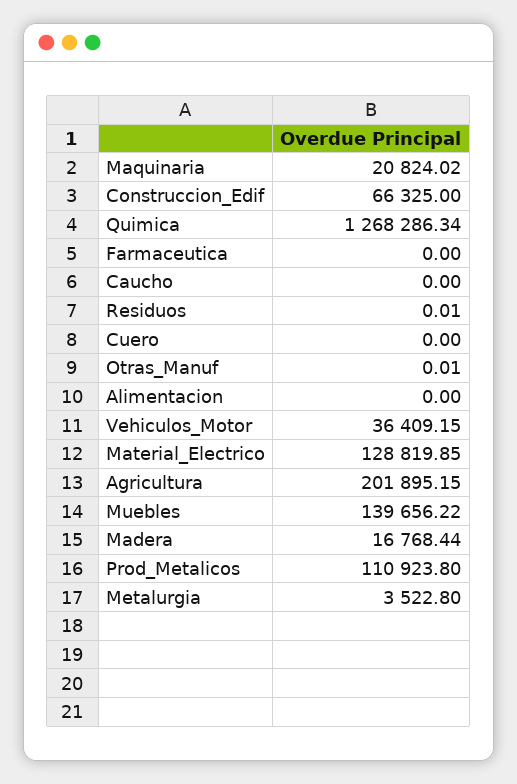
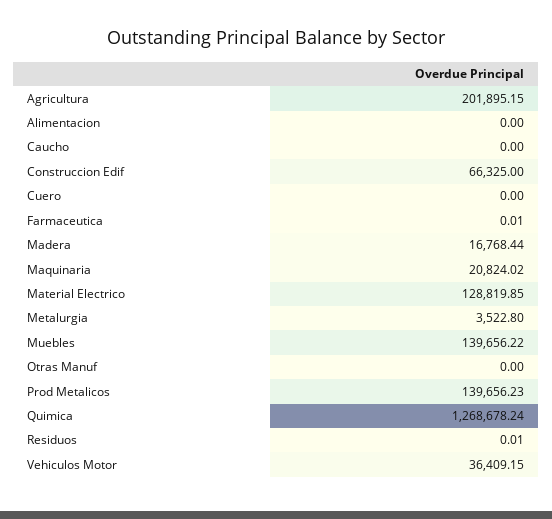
  {
    "Maquinaria": 20824.02,
    "Construccion_Edif": 66325,
-   "Quimica": 1268286.34,
+   "Quimica": 1268678.24,
-   "Farmaceutica": 0,
+   "Farmaceutica": 0.01,
    "Caucho": 0,
    "Residuos": 0.01,
    "Cuero": 0,
-   "Otras_Manuf": 0.01,
+   "Otras_Manuf": 0,
    "Alimentacion": 0,
    "Vehiculos_Motor": 36409.15,
    "Material_Electrico": 128819.85,
    "Agricultura": 201895.15,
    "Muebles": 139656.22,
    "Madera": 16768.44,
-   "Prod_Metalicos": 110923.8,
+   "Prod_Metalicos": 139656.23,
    "Metalurgia": 3522.8
  }

